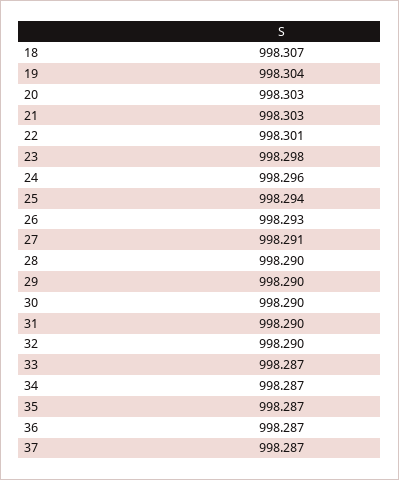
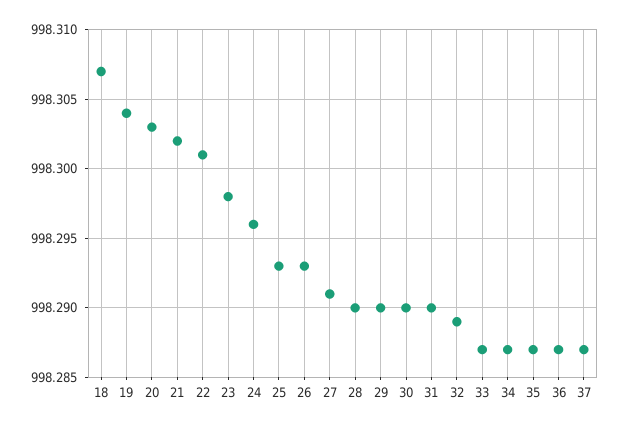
  {
    "18": 998.307,
    "19": 998.304,
    "20": 998.303,
-   "21": 998.303,
+   "21": 998.302,
    "22": 998.301,
    "23": 998.298,
    "24": 998.296,
-   "25": 998.294,
+   "25": 998.293,
    "26": 998.293,
    "27": 998.291,
    "28": 998.29,
    "29": 998.29,
    "30": 998.29,
    "31": 998.29,
-   "32": 998.29,
+   "32": 998.289,
    "33": 998.287,
    "34": 998.287,
    "35": 998.287,
    "36": 998.287,
    "37": 998.287
  }

